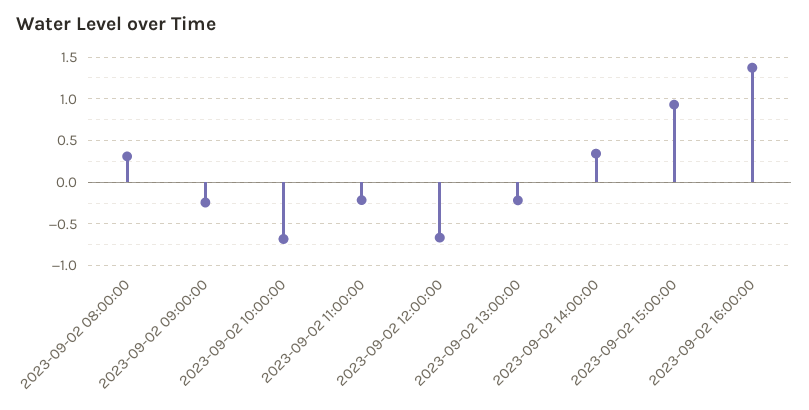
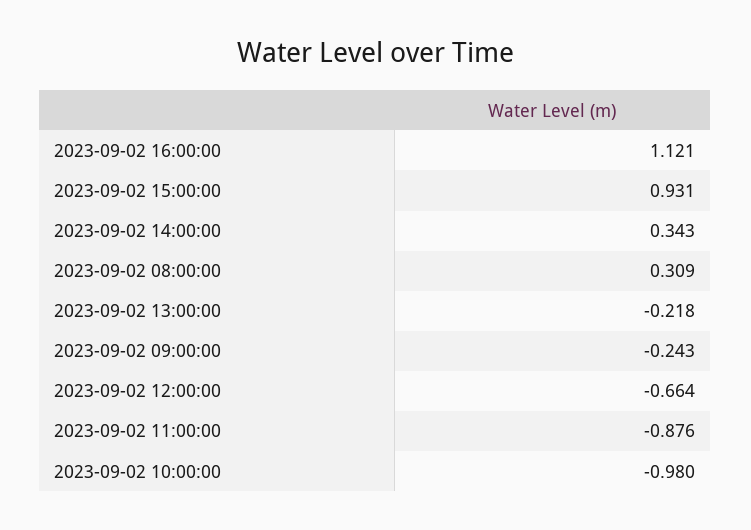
  {
    "2023-09-02 08:00:00": 0.309,
    "2023-09-02 09:00:00": -0.243,
-   "2023-09-02 10:00:00": -0.7,
+   "2023-09-02 10:00:00": -0.98,
-   "2023-09-02 11:00:00": -0.2,
+   "2023-09-02 11:00:00": -0.876,
    "2023-09-02 12:00:00": -0.664,
    "2023-09-02 13:00:00": -0.218,
    "2023-09-02 14:00:00": 0.343,
    "2023-09-02 15:00:00": 0.931,
-   "2023-09-02 16:00:00": 1.4
+   "2023-09-02 16:00:00": 1.121
  }

